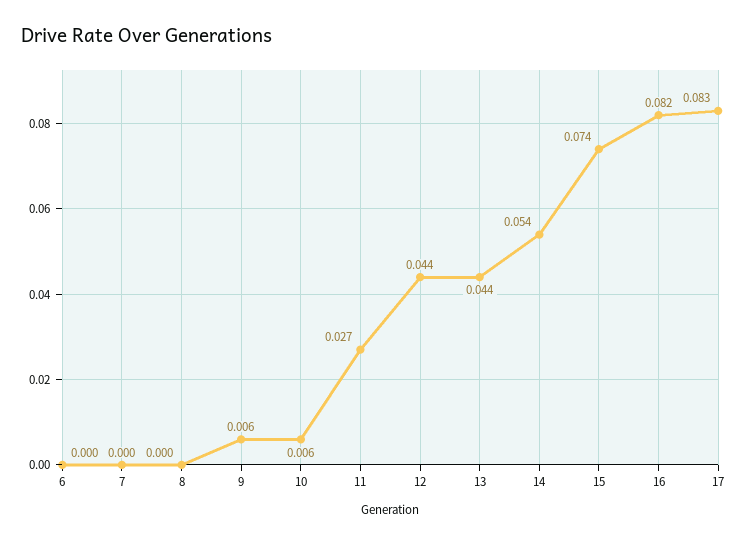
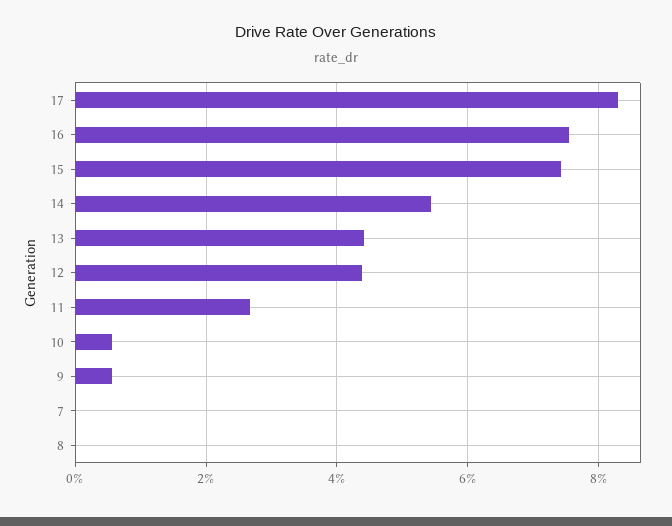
  {
-   "6": 0,
    "7": 0,
    "8": 0,
    "9": 0.006,
    "10": 0.006,
    "11": 0.027,
    "12": 0.044,
    "13": 0.044,
    "14": 0.054,
    "15": 0.074,
-   "16": 0.082,
+   "16": 0.076,
    "17": 0.083
  }

